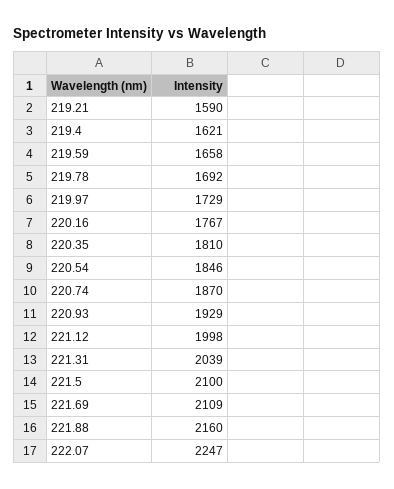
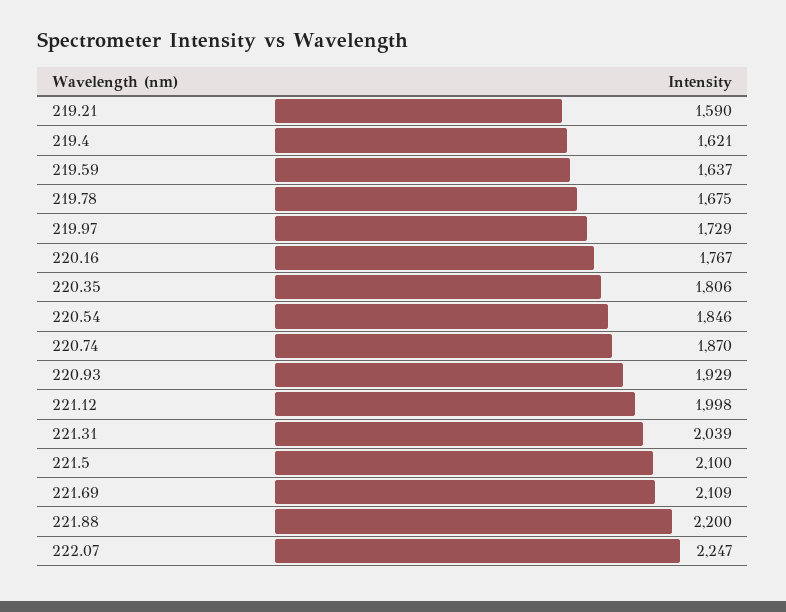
  {
    "219.21": 1590,
    "219.4": 1621,
-   "219.59": 1658,
+   "219.59": 1637,
-   "219.78": 1692,
+   "219.78": 1675,
    "219.97": 1729,
    "220.16": 1767,
-   "220.35": 1810,
+   "220.35": 1806,
    "220.54": 1846,
    "220.74": 1870,
    "220.93": 1929,
    "221.12": 1998,
    "221.31": 2039,
    "221.5": 2100,
    "221.69": 2109,
-   "221.88": 2160,
+   "221.88": 2200,
    "222.07": 2247
  }

